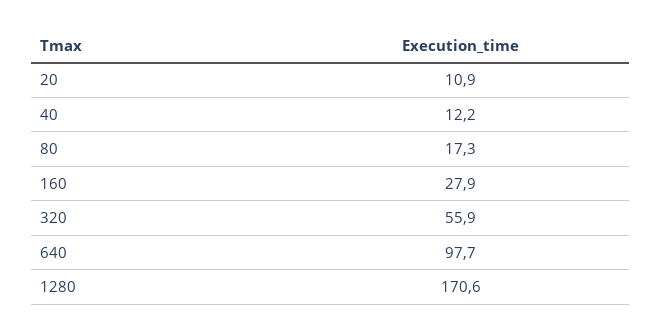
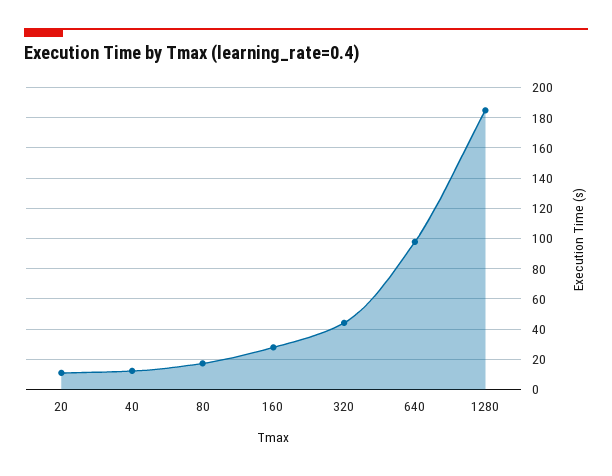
  {
    "20": 10.9,
    "40": 12.2,
    "80": 17.3,
    "160": 27.9,
-   "320": 55.9,
+   "320": 45,
    "640": 97.7,
-   "1280": 170.6
+   "1280": 185
  }

